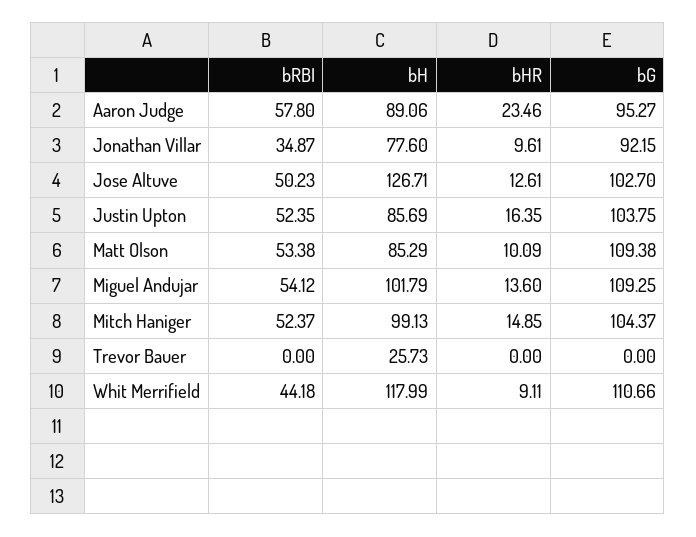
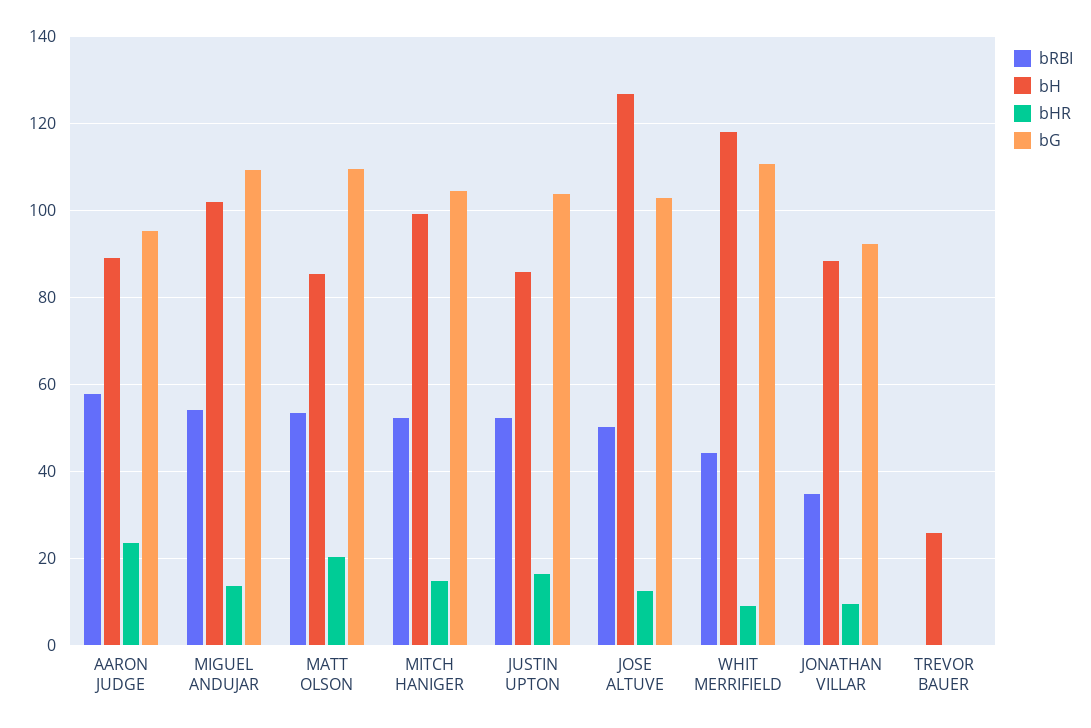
  {
    "bRBI": {
      "Aaron Judge": 57.8,
      "Jonathan Villar": 34.87,
      "Jose Altuve": 50.23,
      "Justin Upton": 52.35,
      "Matt Olson": 53.38,
      "Miguel Andujar": 54.12,
      "Mitch Haniger": 52.37,
      "Trevor Bauer": 0,
      "Whit Merrifield": 44.18
    },
    "bH": {
      "Aaron Judge": 89.06,
-     "Jonathan Villar": 77.6,
+     "Jonathan Villar": 88,
      "Jose Altuve": 126.71,
      "Justin Upton": 85.69,
      "Matt Olson": 85.29,
      "Miguel Andujar": 101.79,
      "Mitch Haniger": 99.13,
      "Trevor Bauer": 25.73,
      "Whit Merrifield": 117.99
    },
    "bHR": {
      "Aaron Judge": 23.46,
      "Jonathan Villar": 9.61,
      "Jose Altuve": 12.61,
      "Justin Upton": 16.35,
-     "Matt Olson": 10.09,
+     "Matt Olson": 20,
      "Miguel Andujar": 13.6,
      "Mitch Haniger": 14.85,
      "Trevor Bauer": 0,
      "Whit Merrifield": 9.11
    },
    "bG": {
      "Aaron Judge": 95.27,
      "Jonathan Villar": 92.15,
      "Jose Altuve": 102.7,
      "Justin Upton": 103.75,
      "Matt Olson": 109.38,
      "Miguel Andujar": 109.25,
      "Mitch Haniger": 104.37,
      "Trevor Bauer": 0,
      "Whit Merrifield": 110.66
    }
  }

